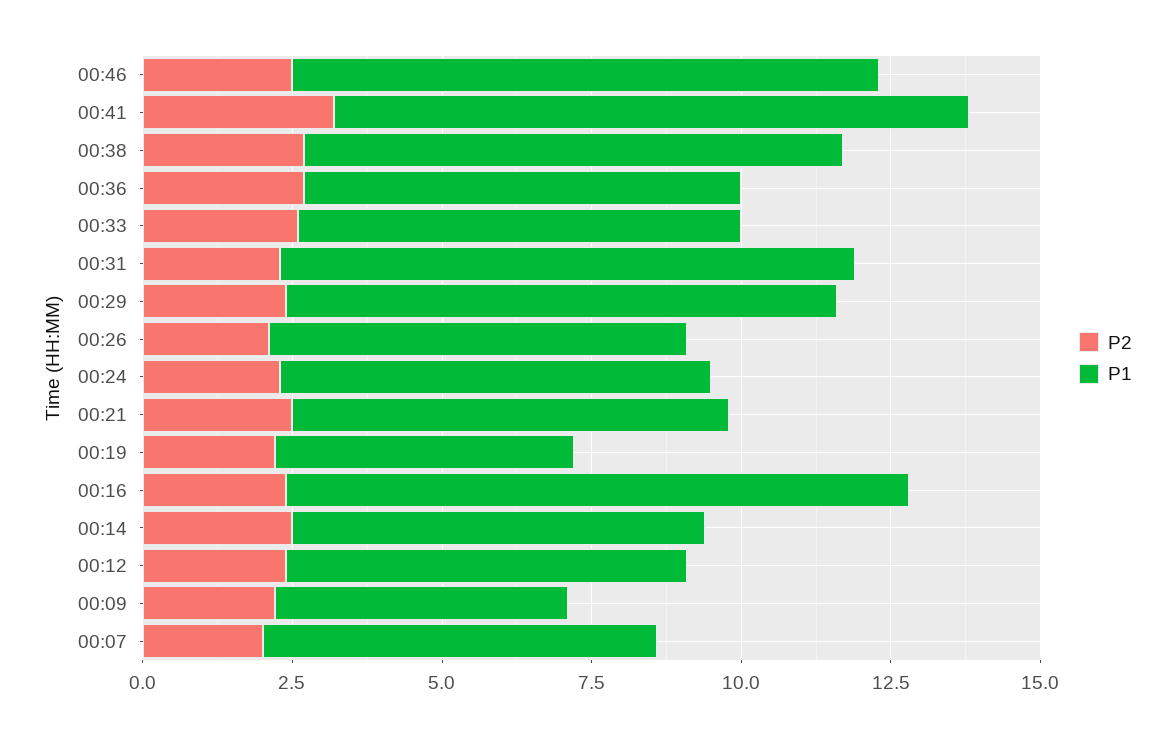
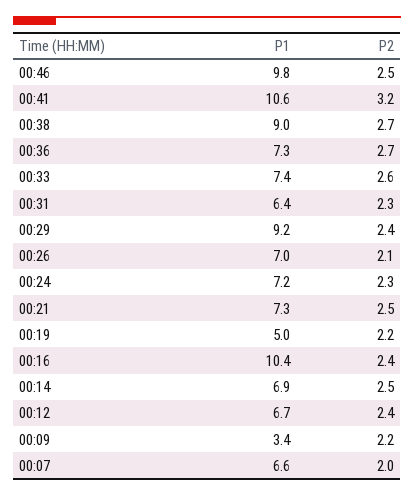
  {
    "P2": {
      "00:46": 2.5,
      "00:41": 3.2,
      "00:38": 2.7,
      "00:36": 2.7,
      "00:33": 2.6,
      "00:31": 2.3,
      "00:29": 2.4,
      "00:26": 2.1,
      "00:24": 2.3,
      "00:21": 2.5,
      "00:19": 2.2,
      "00:16": 2.4,
      "00:14": 2.5,
      "00:12": 2.4,
      "00:09": 2.2,
      "00:07": 2
    },
    "P1": {
      "00:46": 9.8,
      "00:41": 10.6,
      "00:38": 9,
      "00:36": 7.3,
      "00:33": 7.4,
-     "00:31": 9.5,
+     "00:31": 6.4,
      "00:29": 9.2,
      "00:26": 7,
      "00:24": 7.2,
      "00:21": 7.3,
      "00:19": 5,
      "00:16": 10.4,
      "00:14": 6.9,
      "00:12": 6.7,
-     "00:09": 5,
+     "00:09": 3.4,
      "00:07": 6.6
    }
  }

